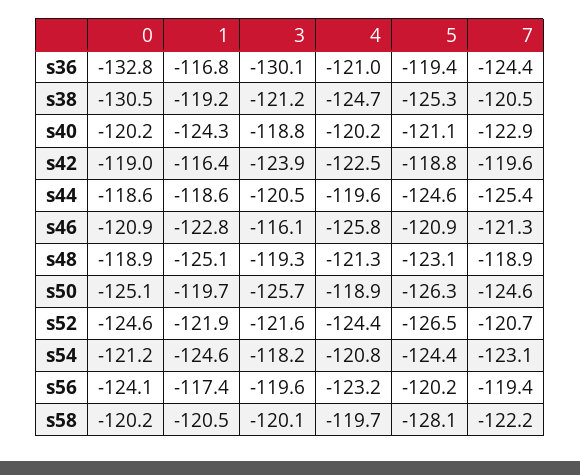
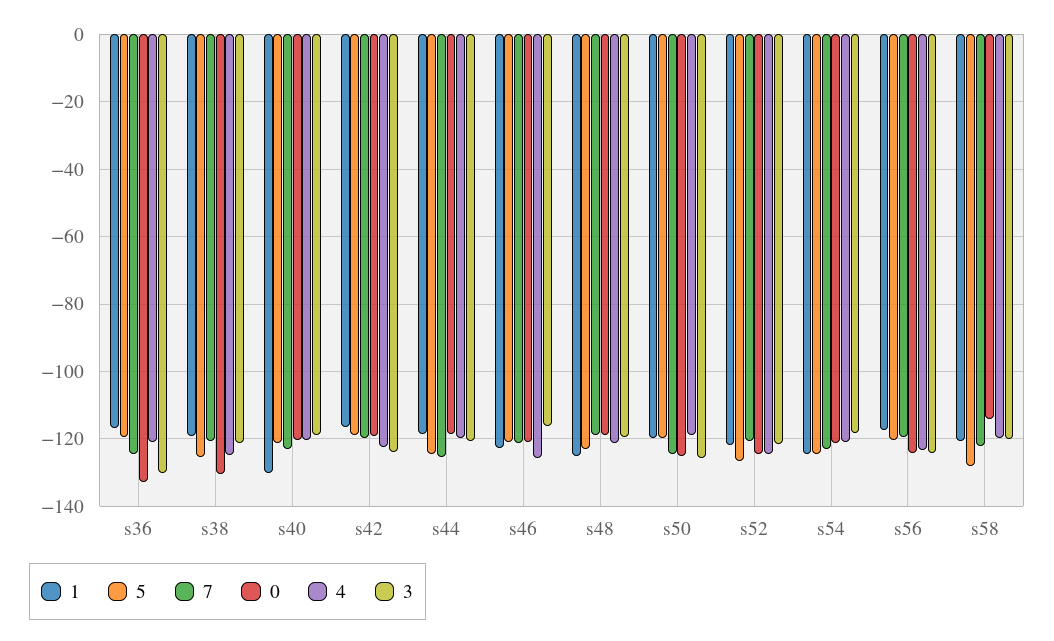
  {
    "0": {
      "s36": -132.8,
      "s38": -130.5,
      "s40": -120.2,
      "s42": -119,
      "s44": -118.6,
      "s46": -120.9,
      "s48": -118.9,
      "s50": -125.1,
      "s52": -124.6,
      "s54": -121.2,
      "s56": -124.1,
-     "s58": -120.2
+     "s58": -114
    },
    "1": {
      "s36": -116.8,
      "s38": -119.2,
-     "s40": -124.3,
+     "s40": -130,
      "s42": -116.4,
      "s44": -118.6,
      "s46": -122.8,
      "s48": -125.1,
      "s50": -119.7,
      "s52": -121.9,
      "s54": -124.6,
      "s56": -117.4,
      "s58": -120.5
    },
    "3": {
      "s36": -130.1,
      "s38": -121.2,
      "s40": -118.8,
      "s42": -123.9,
      "s44": -120.5,
      "s46": -116.1,
      "s48": -119.3,
      "s50": -125.7,
      "s52": -121.6,
      "s54": -118.2,
-     "s56": -119.6,
+     "s56": -124,
      "s58": -120.1
    },
    "4": {
      "s36": -121,
      "s38": -124.7,
      "s40": -120.2,
      "s42": -122.5,
      "s44": -119.6,
      "s46": -125.8,
      "s48": -121.3,
      "s50": -118.9,
      "s52": -124.4,
      "s54": -120.8,
      "s56": -123.2,
      "s58": -119.7
    },
    "5": {
      "s36": -119.4,
      "s38": -125.3,
      "s40": -121.1,
      "s42": -118.8,
      "s44": -124.6,
      "s46": -120.9,
      "s48": -123.1,
-     "s50": -126.3,
+     "s50": -120,
      "s52": -126.5,
      "s54": -124.4,
      "s56": -120.2,
      "s58": -128.1
    },
    "7": {
      "s36": -124.4,
      "s38": -120.5,
      "s40": -122.9,
      "s42": -119.6,
      "s44": -125.4,
      "s46": -121.3,
      "s48": -118.9,
      "s50": -124.6,
      "s52": -120.7,
      "s54": -123.1,
      "s56": -119.4,
      "s58": -122.2
    }
  }

